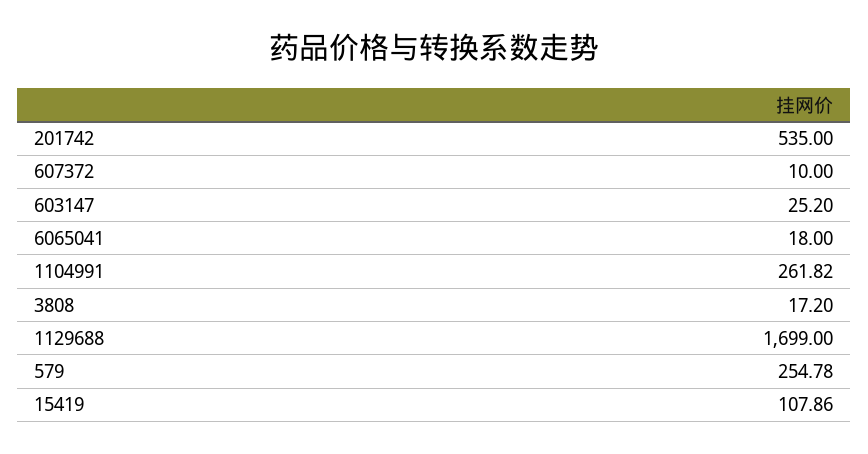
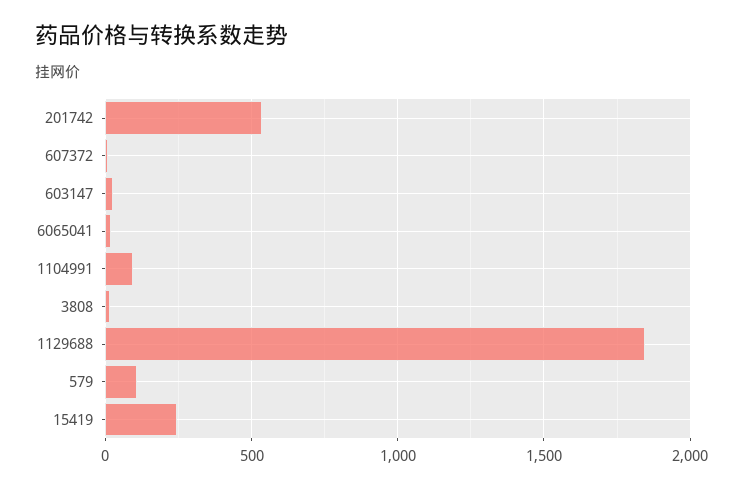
  {
    "201742": 535,
    "607372": 10,
    "603147": 25.2,
    "6065041": 18,
-   "1104991": 261.82,
+   "1104991": 100,
    "3808": 17.2,
-   "1129688": 1699,
+   "1129688": 1850,
-   "579": 254.78,
+   "579": 100,
-   "15419": 107.86
+   "15419": 250
  }

